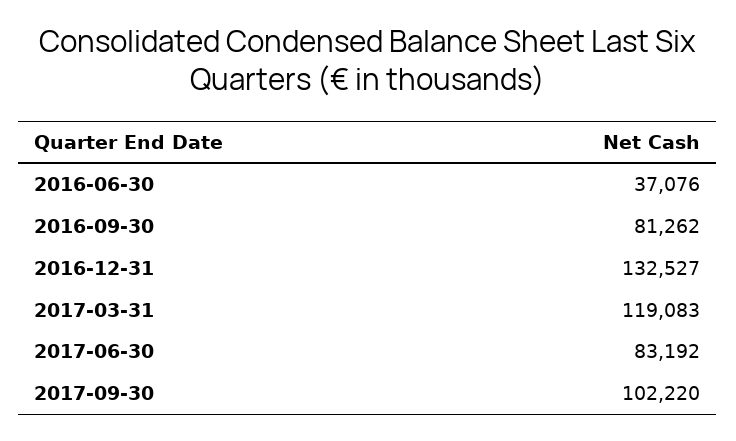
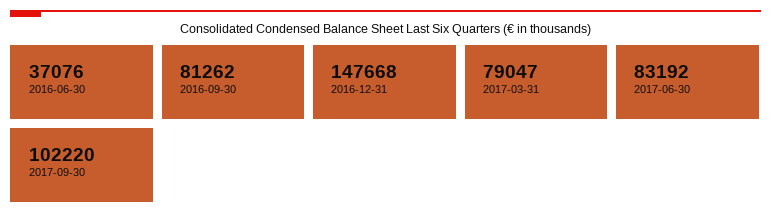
  {
    "2016-06-30": 37076,
    "2016-09-30": 81262,
-   "2016-12-31": 132527,
+   "2016-12-31": 147668,
-   "2017-03-31": 119083,
+   "2017-03-31": 79047,
    "2017-06-30": 83192,
    "2017-09-30": 102220
  }

